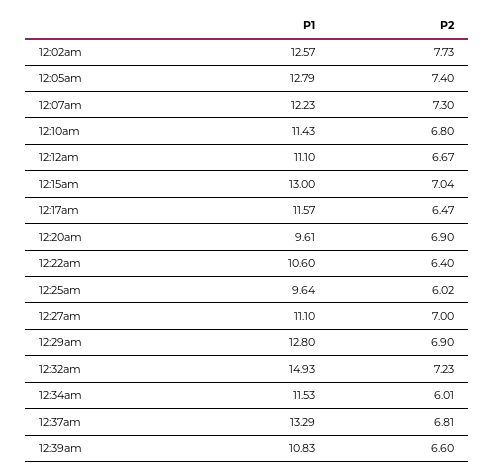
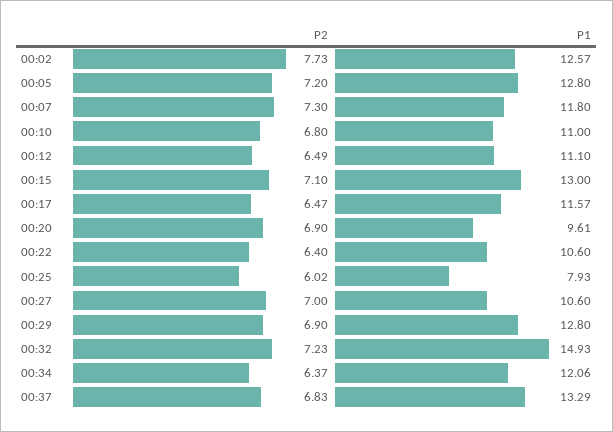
  {
    "P1": {
      "12:02am": 12.57,
-     "12:05am": 12.79,
+     "12:05am": 12.8,
-     "12:07am": 12.23,
+     "12:07am": 11.8,
-     "12:10am": 11.43,
+     "12:10am": 11,
      "12:12am": 11.1,
      "12:15am": 13,
      "12:17am": 11.57,
      "12:20am": 9.61,
      "12:22am": 10.6,
-     "12:25am": 9.64,
+     "12:25am": 7.93,
-     "12:27am": 11.1,
+     "12:27am": 10.6,
      "12:29am": 12.8,
      "12:32am": 14.93,
-     "12:34am": 11.53,
+     "12:34am": 12.06,
-     "12:37am": 13.29,
+     "12:37am": 13.29
-     "12:39am": 10.83
    },
    "P2": {
      "12:02am": 7.73,
-     "12:05am": 7.4,
+     "12:05am": 7.2,
      "12:07am": 7.3,
      "12:10am": 6.8,
-     "12:12am": 6.67,
+     "12:12am": 6.49,
-     "12:15am": 7.04,
+     "12:15am": 7.1,
      "12:17am": 6.47,
      "12:20am": 6.9,
      "12:22am": 6.4,
      "12:25am": 6.02,
      "12:27am": 7,
      "12:29am": 6.9,
      "12:32am": 7.23,
-     "12:34am": 6.01,
+     "12:34am": 6.37,
-     "12:37am": 6.81,
+     "12:37am": 6.83
-     "12:39am": 6.6
    }
  }

